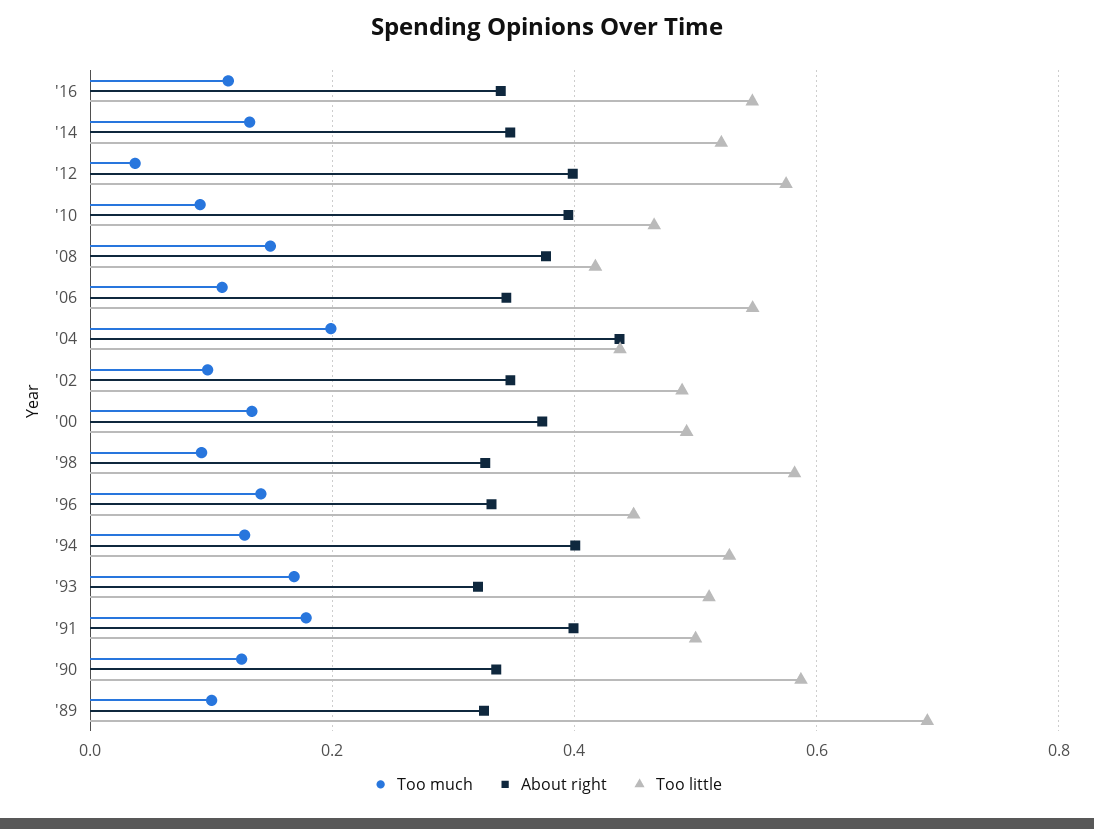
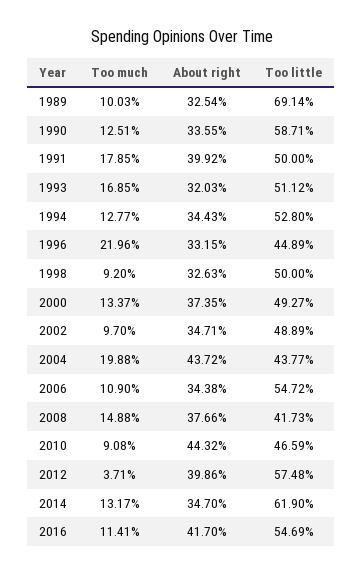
  {
    "Too much": {
      "'16": 0.1141,
      "'14": 0.1317,
      "'12": 0.0371,
      "'10": 0.0908,
      "'08": 0.1488,
      "'06": 0.109,
      "'04": 0.1988,
      "'02": 0.097,
      "'00": 0.1337,
      "'98": 0.092,
-     "'96": 0.14,
+     "'96": 0.2196,
      "'94": 0.1277,
      "'93": 0.1685,
      "'91": 0.1785,
      "'90": 0.1251,
      "'89": 0.1003
    },
    "About right": {
-     "'16": 0.34,
+     "'16": 0.417,
      "'14": 0.347,
      "'12": 0.3986,
-     "'10": 0.4,
+     "'10": 0.4432,
      "'08": 0.3766,
      "'06": 0.3438,
      "'04": 0.4372,
      "'02": 0.3471,
      "'00": 0.3735,
      "'98": 0.3263,
      "'96": 0.3315,
-     "'94": 0.4,
+     "'94": 0.3443,
      "'93": 0.3203,
      "'91": 0.3992,
      "'90": 0.3355,
      "'89": 0.3254
    },
    "Too little": {
      "'16": 0.5469,
-     "'14": 0.52,
+     "'14": 0.619,
      "'12": 0.5748,
      "'10": 0.4659,
      "'08": 0.4173,
      "'06": 0.5472,
      "'04": 0.4377,
      "'02": 0.4889,
      "'00": 0.4927,
-     "'98": 0.58,
+     "'98": 0.5,
      "'96": 0.4489,
      "'94": 0.528,
      "'93": 0.5112,
      "'91": 0.5,
      "'90": 0.5871,
      "'89": 0.6914
    }
  }

